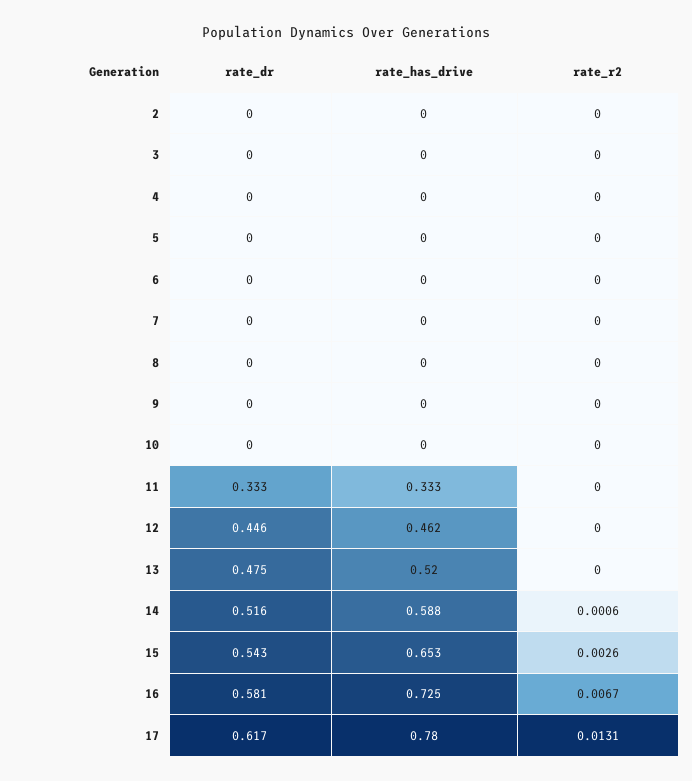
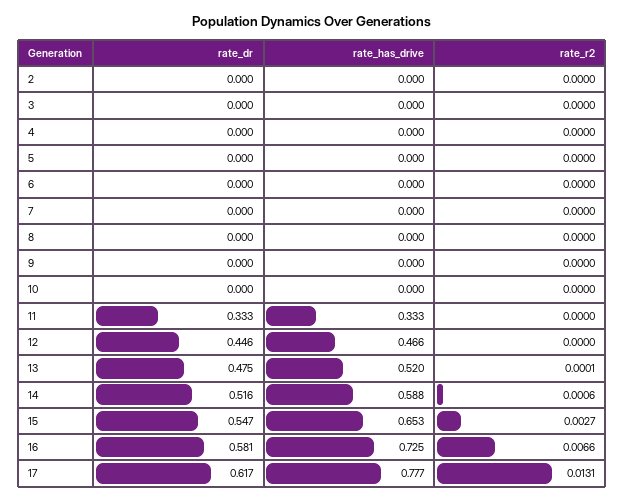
  {
    "rate_dr": {
      "2": 0,
      "3": 0,
      "4": 0,
      "5": 0,
      "6": 0,
      "7": 0,
      "8": 0,
      "9": 0,
      "10": 0,
      "11": 0.333,
      "12": 0.446,
      "13": 0.475,
      "14": 0.516,
-     "15": 0.543,
+     "15": 0.547,
      "16": 0.581,
      "17": 0.617
    },
    "rate_has_drive": {
      "2": 0,
      "3": 0,
      "4": 0,
      "5": 0,
      "6": 0,
      "7": 0,
      "8": 0,
      "9": 0,
      "10": 0,
      "11": 0.333,
-     "12": 0.462,
+     "12": 0.466,
      "13": 0.52,
      "14": 0.588,
      "15": 0.653,
      "16": 0.725,
-     "17": 0.78
+     "17": 0.777
    },
    "rate_r2": {
      "2": 0,
      "3": 0,
      "4": 0,
      "5": 0,
      "6": 0,
      "7": 0,
      "8": 0,
      "9": 0,
      "10": 0,
      "11": 0,
      "12": 0,
-     "13": 0,
+     "13": 0.0001,
      "14": 0.0006,
-     "15": 0.0026,
+     "15": 0.0027,
-     "16": 0.0067,
+     "16": 0.0066,
      "17": 0.0131
    }
  }

